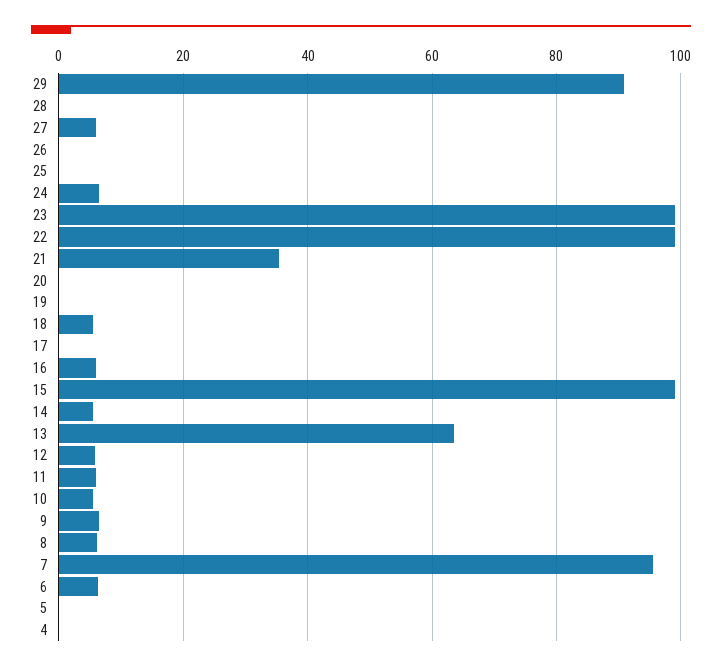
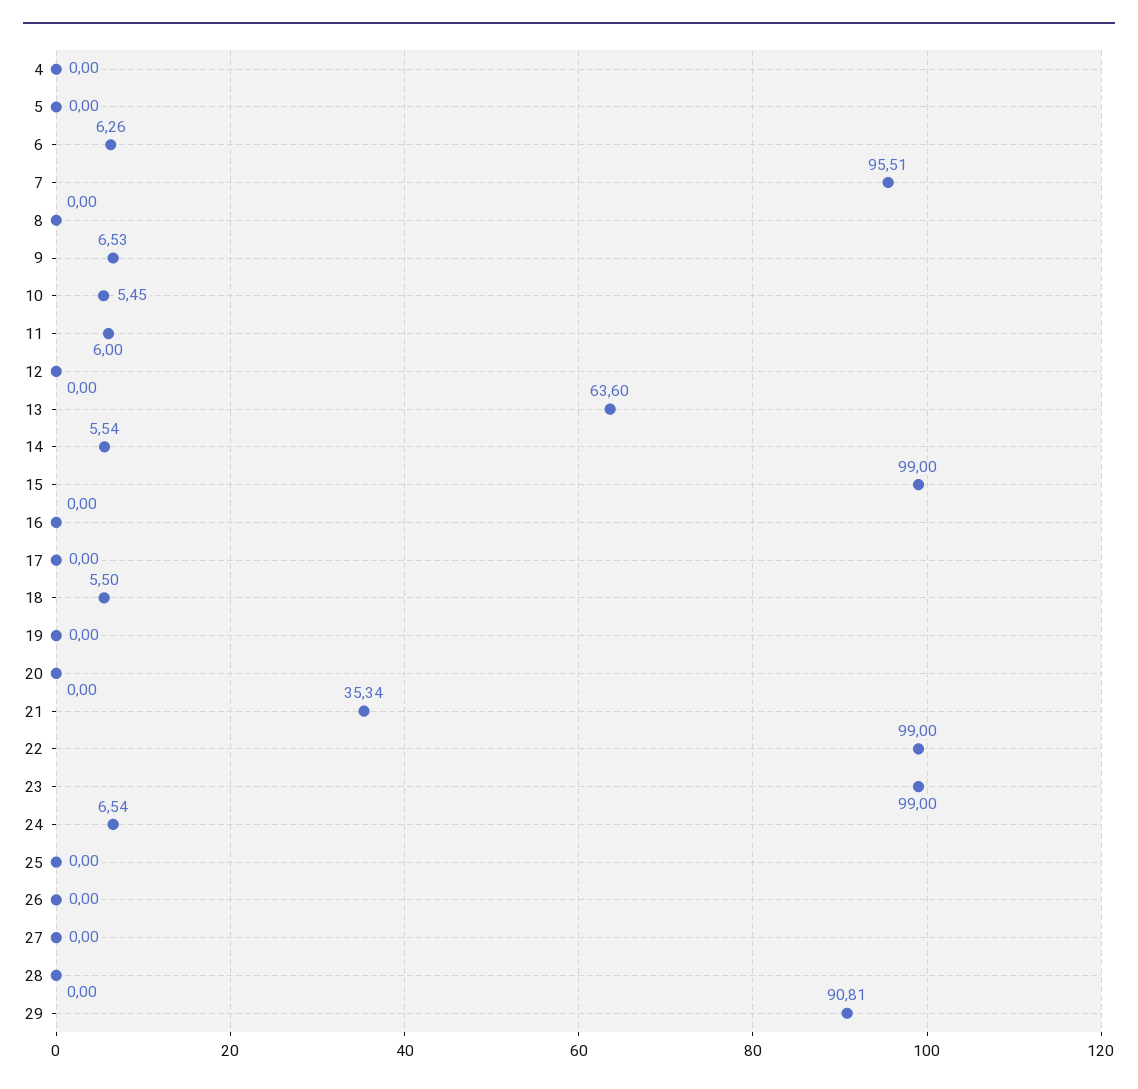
  {
    "29": 90.81,
    "28": 0,
-   "27": 6,
+   "27": 0,
    "26": 0,
    "25": 0,
    "24": 6.54,
    "23": 99,
    "22": 99,
    "21": 35.34,
    "20": 0,
    "19": 0,
    "18": 5.5,
    "17": 0,
-   "16": 6,
+   "16": 0,
    "15": 99,
    "14": 5.54,
    "13": 63.6,
-   "12": 6,
+   "12": 0,
    "11": 6,
    "10": 5.45,
    "9": 6.53,
-   "8": 6,
+   "8": 0,
    "7": 95.51,
    "6": 6.26,
    "5": 0,
    "4": 0
  }

